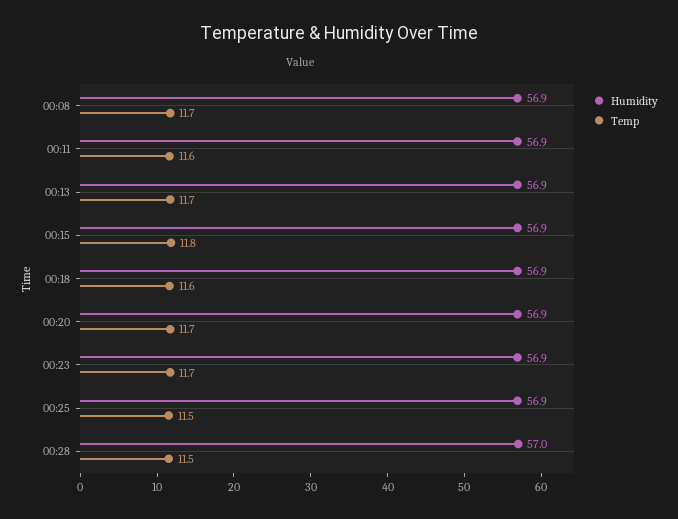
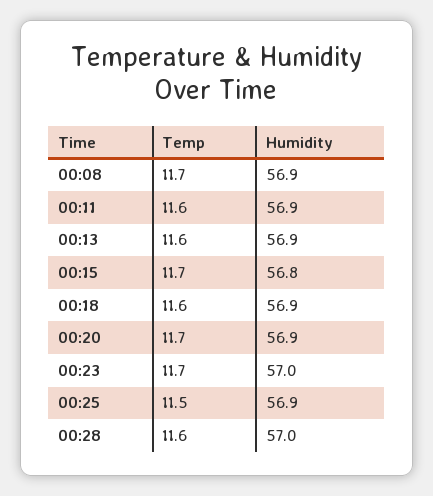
  {
    "Humidity": {
      "00:08": 56.9,
      "00:11": 56.9,
      "00:13": 56.9,
-     "00:15": 56.9,
+     "00:15": 56.8,
      "00:18": 56.9,
      "00:20": 56.9,
-     "00:23": 56.9,
+     "00:23": 57,
      "00:25": 56.9,
      "00:28": 57
    },
    "Temp": {
      "00:08": 11.7,
      "00:11": 11.6,
-     "00:13": 11.7,
+     "00:13": 11.6,
-     "00:15": 11.8,
+     "00:15": 11.7,
      "00:18": 11.6,
      "00:20": 11.7,
      "00:23": 11.7,
      "00:25": 11.5,
-     "00:28": 11.5
+     "00:28": 11.6
    }
  }

